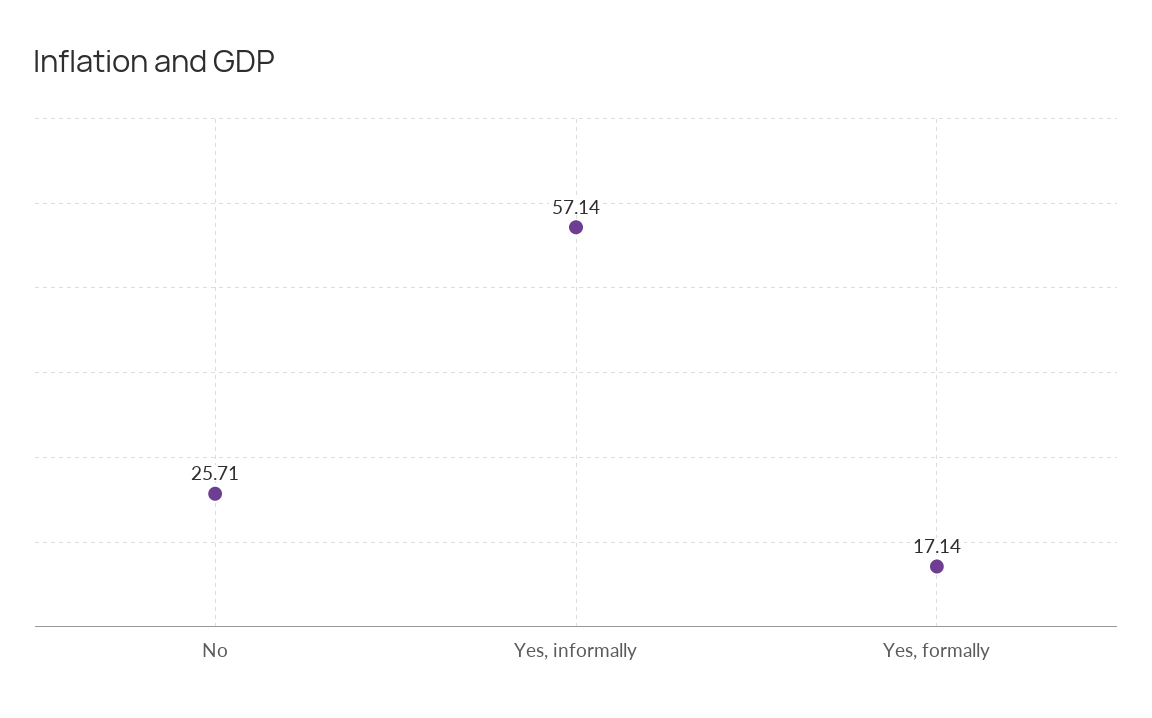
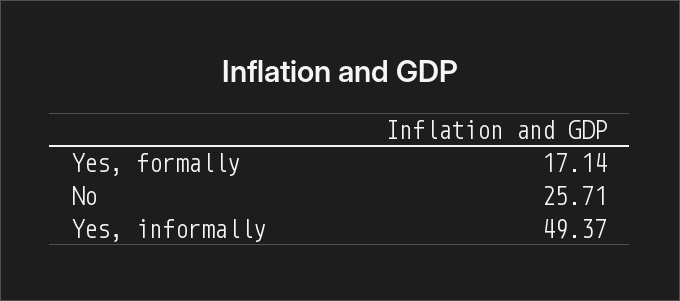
  {
    "No": 25.71,
-   "Yes, informally": 57.14,
+   "Yes, informally": 49.37,
    "Yes, formally": 17.14
  }

